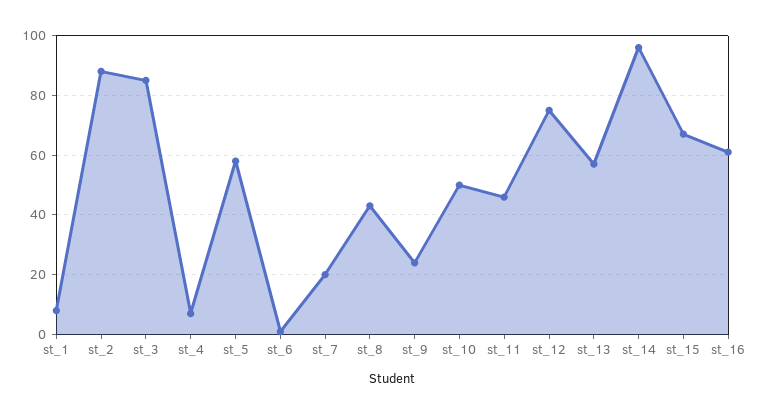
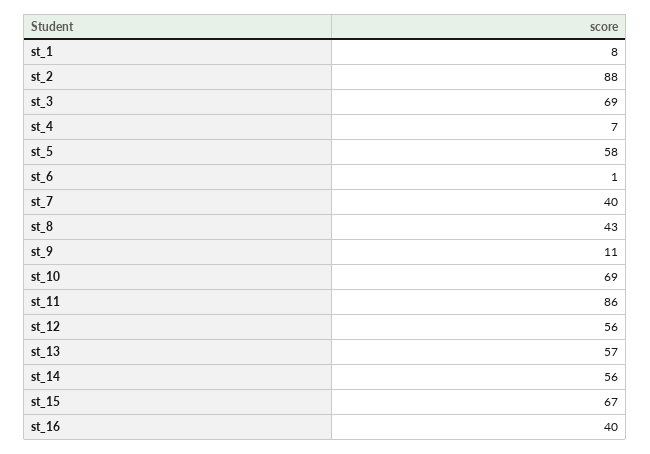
  {
    "st_1": 8,
    "st_2": 88,
-   "st_3": 85,
+   "st_3": 69,
    "st_4": 7,
    "st_5": 58,
    "st_6": 1,
-   "st_7": 20,
+   "st_7": 40,
    "st_8": 43,
-   "st_9": 25,
+   "st_9": 11,
-   "st_10": 50,
+   "st_10": 69,
-   "st_11": 45,
+   "st_11": 86,
-   "st_12": 75,
+   "st_12": 56,
    "st_13": 57,
-   "st_14": 95,
+   "st_14": 56,
    "st_15": 67,
-   "st_16": 60
+   "st_16": 40
  }

